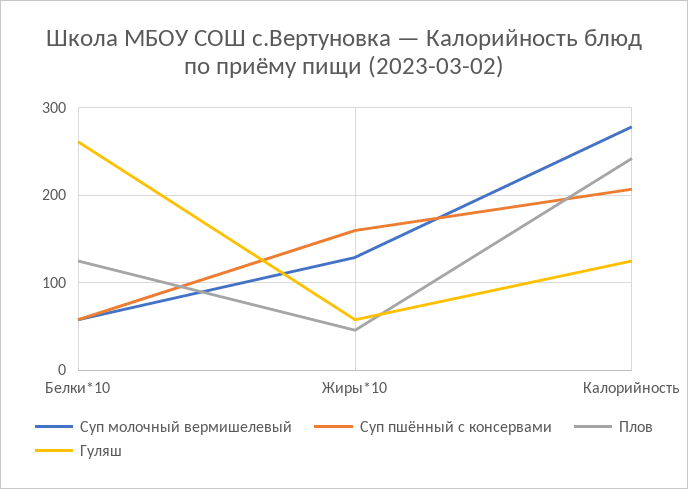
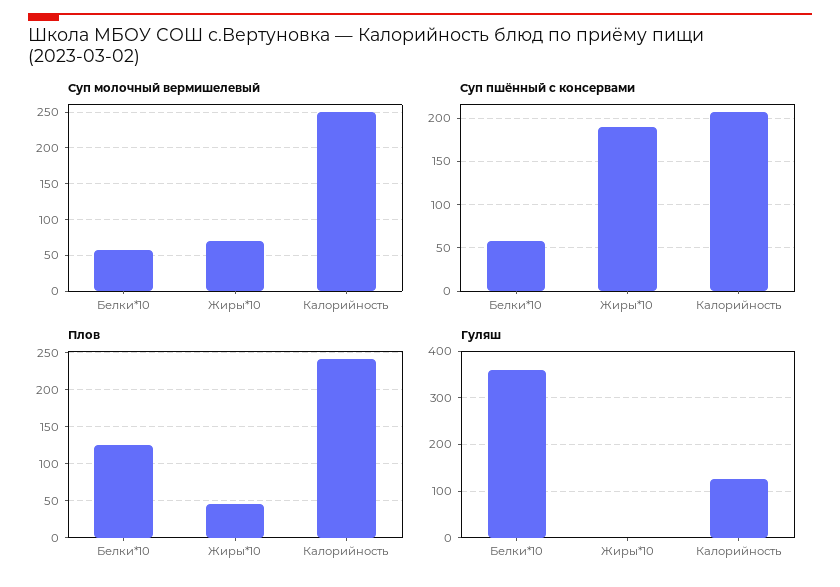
  {
    "Суп молочный вермишелевый": {
      "Белки*10": 60,
-     "Жиры*10": 130,
+     "Жиры*10": 70,
-     "Калорийность": 280
+     "Калорийность": 250
    },
    "Суп пшённый с консервами": {
      "Белки*10": 60,
-     "Жиры*10": 160,
+     "Жиры*10": 190,
      "Калорийность": 210
    },
    "Плов": {
      "Белки*10": 130,
      "Жиры*10": 50,
      "Калорийность": 240
    },
    "Гуляш": {
-     "Белки*10": 260,
+     "Белки*10": 360,
-     "Жиры*10": 60,
+     "Жиры*10": 0,
      "Калорийность": 130
    }
  }

